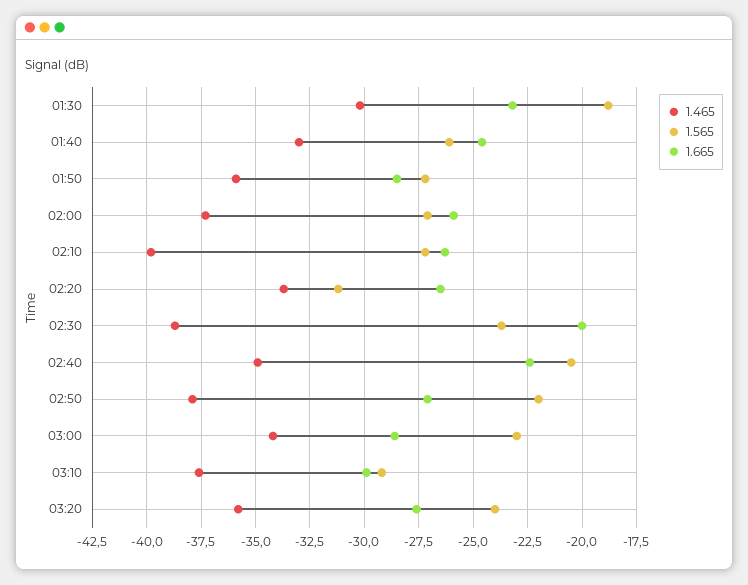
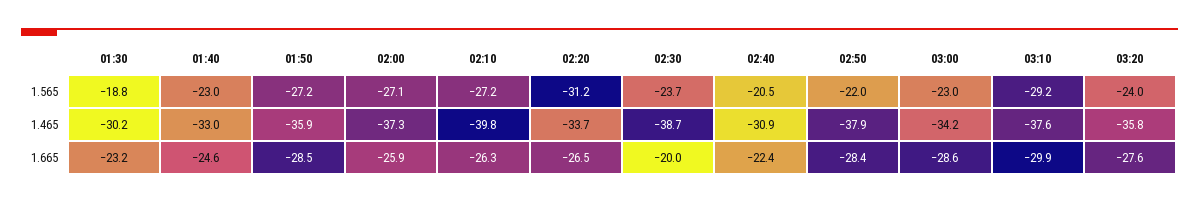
  {
    "1.465": {
      "01:30": -30.2,
      "01:40": -33,
      "01:50": -35.9,
      "02:00": -37.3,
      "02:10": -39.8,
      "02:20": -33.7,
      "02:30": -38.7,
-     "02:40": -35,
+     "02:40": -30.9,
      "02:50": -37.9,
      "03:00": -34.2,
      "03:10": -37.6,
      "03:20": -35.8
    },
    "1.565": {
      "01:30": -18.8,
-     "01:40": -26,
+     "01:40": -23,
      "01:50": -27.2,
      "02:00": -27.1,
      "02:10": -27.2,
      "02:20": -31.2,
      "02:30": -23.7,
      "02:40": -20.5,
      "02:50": -22,
      "03:00": -23,
      "03:10": -29.2,
      "03:20": -24
    },
    "1.665": {
      "01:30": -23.2,
      "01:40": -24.6,
      "01:50": -28.5,
      "02:00": -25.9,
      "02:10": -26.3,
      "02:20": -26.5,
      "02:30": -20,
      "02:40": -22.4,
-     "02:50": -27,
+     "02:50": -28.4,
      "03:00": -28.6,
      "03:10": -29.9,
      "03:20": -27.6
    }
  }

